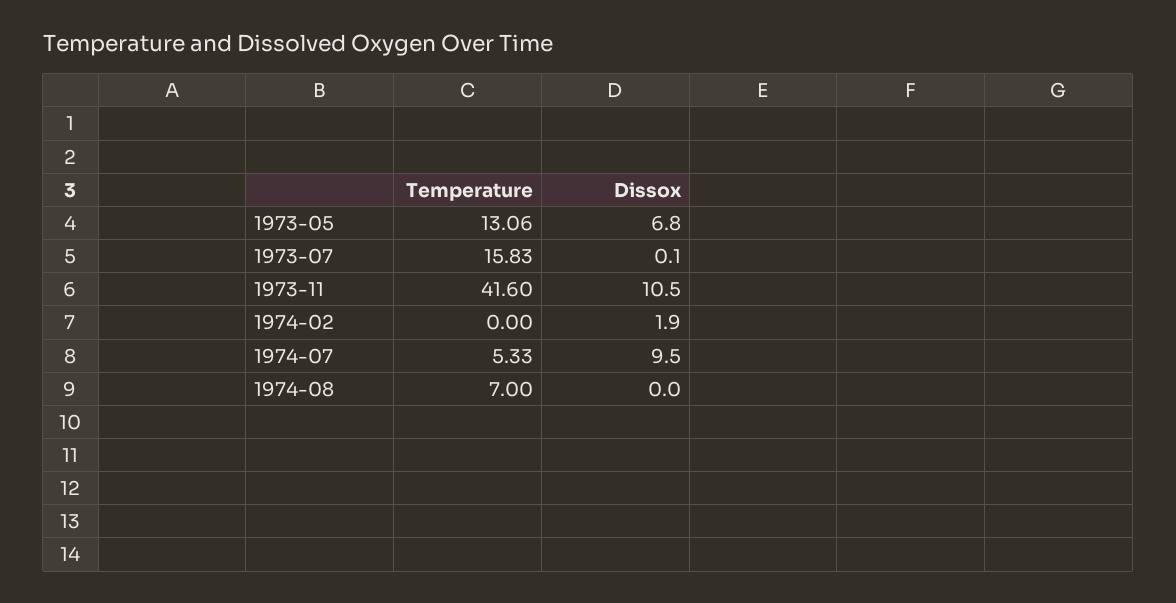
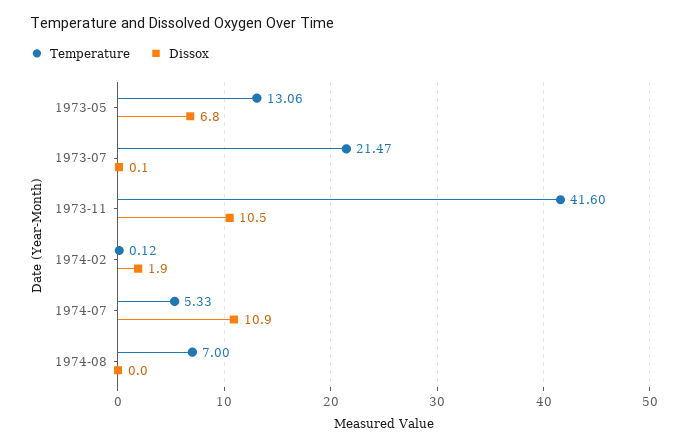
  {
    "Temperature": {
      "1973-05": 13.06,
-     "1973-07": 15.83,
+     "1973-07": 21.47,
      "1973-11": 41.6,
-     "1974-02": 0,
+     "1974-02": 0.12,
      "1974-07": 5.33,
      "1974-08": 7
    },
    "Dissox": {
      "1973-05": 6.8,
      "1973-07": 0.1,
      "1973-11": 10.5,
      "1974-02": 1.9,
-     "1974-07": 9.5,
+     "1974-07": 10.9,
      "1974-08": 0
    }
  }

